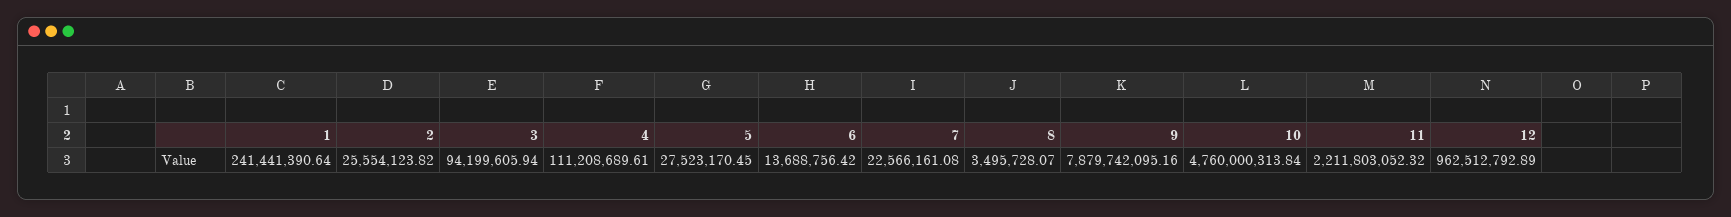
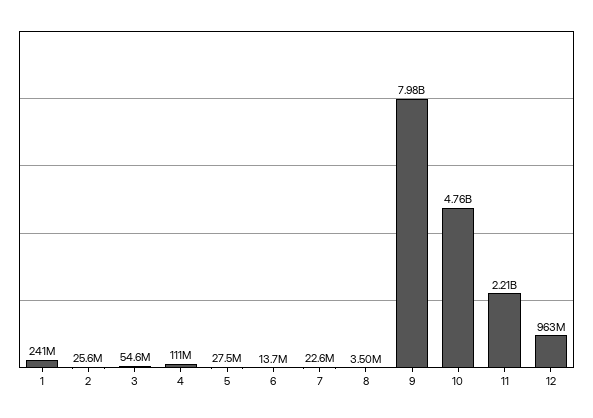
  {
    "1": 241441390.64,
    "2": 25554123.82,
-   "3": 94199605.94,
+   "3": 54600000,
    "4": 111208689.61,
    "5": 27523170.45,
    "6": 13688756.42,
    "7": 22566161.08,
    "8": 3495728.07,
-   "9": 7879742095.16,
+   "9": 7980000000,
    "10": 4760000313.84,
    "11": 2211803052.32,
    "12": 962512792.89
  }

